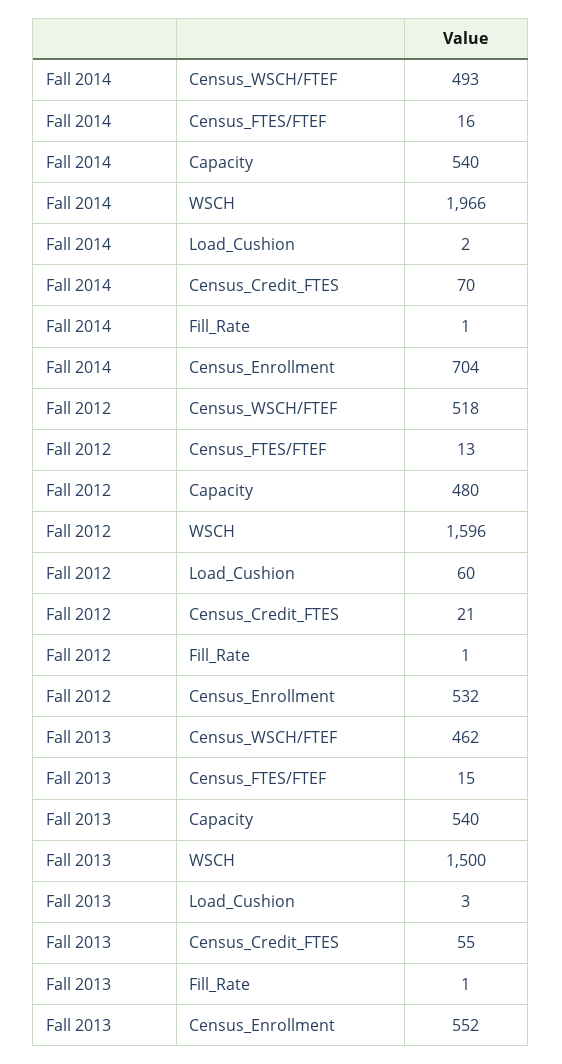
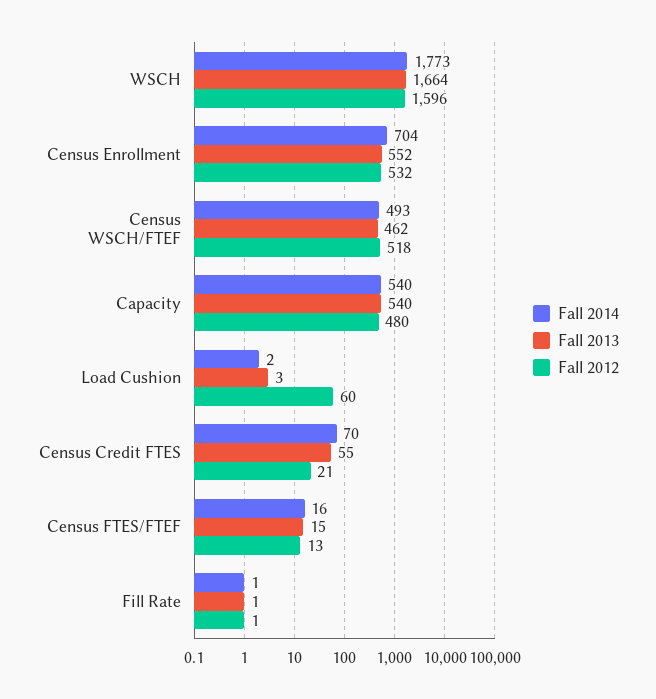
  {
    "Fall 2014": {
      "Census_WSCH/FTEF": 493,
      "Census_FTES/FTEF": 16,
      "Capacity": 540,
-     "WSCH": 1966,
+     "WSCH": 1773,
      "Load_Cushion": 2,
      "Census_Credit_FTES": 70,
      "Fill_Rate": 1,
      "Census_Enrollment": 704
    },
    "Fall 2012": {
      "Census_WSCH/FTEF": 518,
      "Census_FTES/FTEF": 13,
      "Capacity": 480,
      "WSCH": 1596,
      "Load_Cushion": 60,
      "Census_Credit_FTES": 21,
      "Fill_Rate": 1,
      "Census_Enrollment": 532
    },
    "Fall 2013": {
      "Census_WSCH/FTEF": 462,
      "Census_FTES/FTEF": 15,
      "Capacity": 540,
-     "WSCH": 1500,
+     "WSCH": 1664,
      "Load_Cushion": 3,
      "Census_Credit_FTES": 55,
      "Fill_Rate": 1,
      "Census_Enrollment": 552
    }
  }

